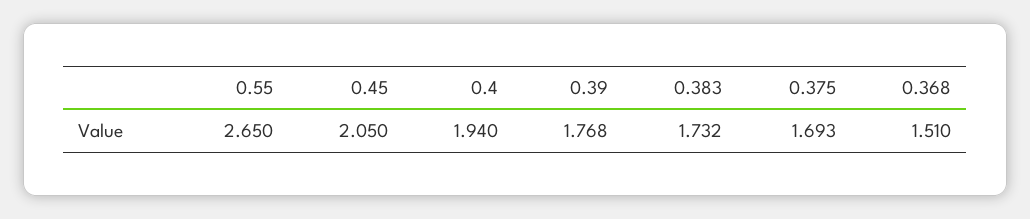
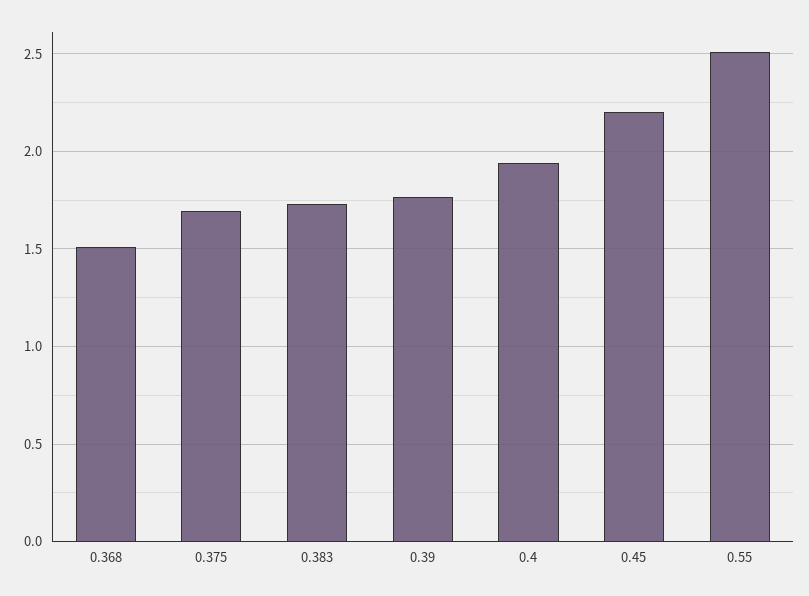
  {
-   "0.55": 2.65,
+   "0.55": 2.5,
-   "0.45": 2.05,
+   "0.45": 2.2,
    "0.4": 1.94,
    "0.39": 1.768,
    "0.383": 1.732,
    "0.375": 1.693,
    "0.368": 1.51
  }

